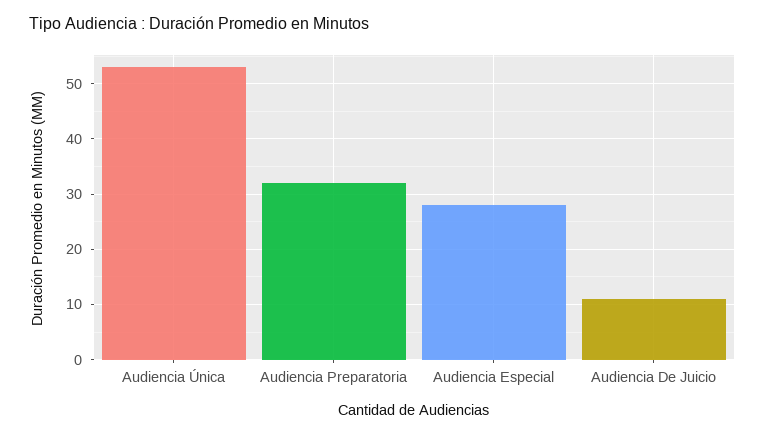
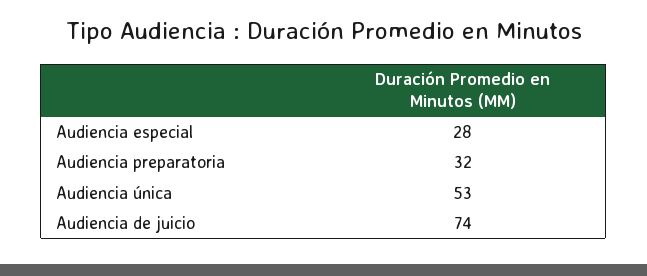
  {
    "Audiencia Única": 53,
    "Audiencia Preparatoria": 32,
    "Audiencia Especial": 28,
-   "Audiencia De Juicio": 10
+   "Audiencia De Juicio": 74
  }

